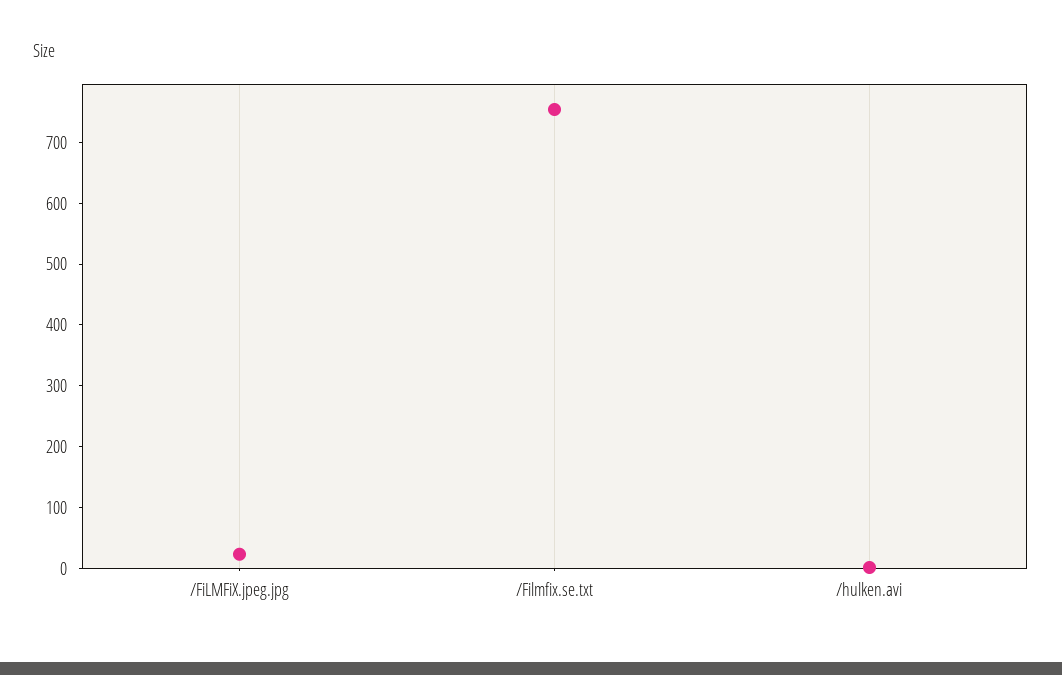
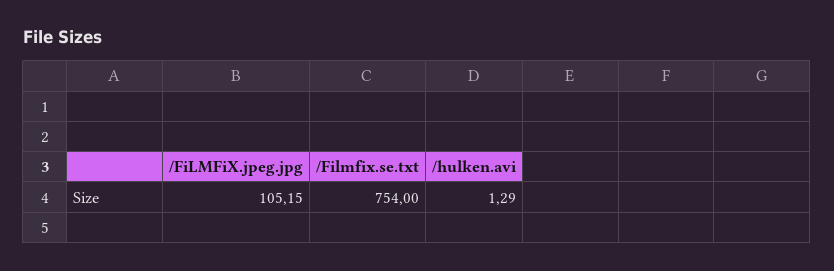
  {
-   "/FiLMFiX.jpeg.jpg": 20,
+   "/FiLMFiX.jpeg.jpg": 105.15,
    "/Filmfix.se.txt": 754,
    "/hulken.avi": 1.29
  }

